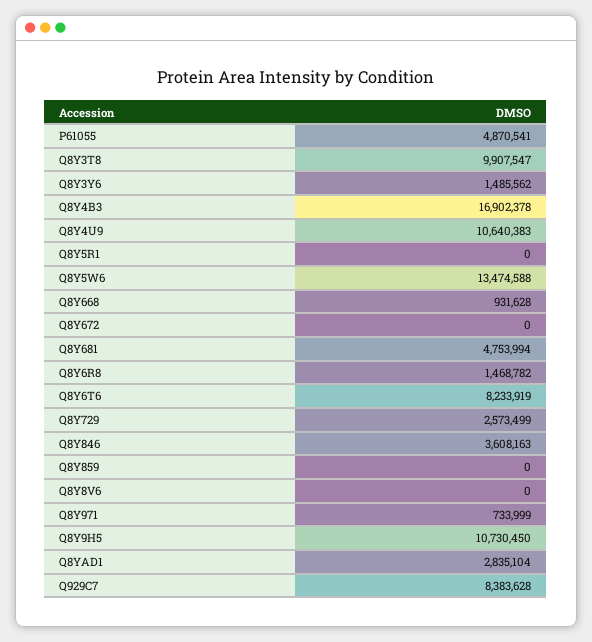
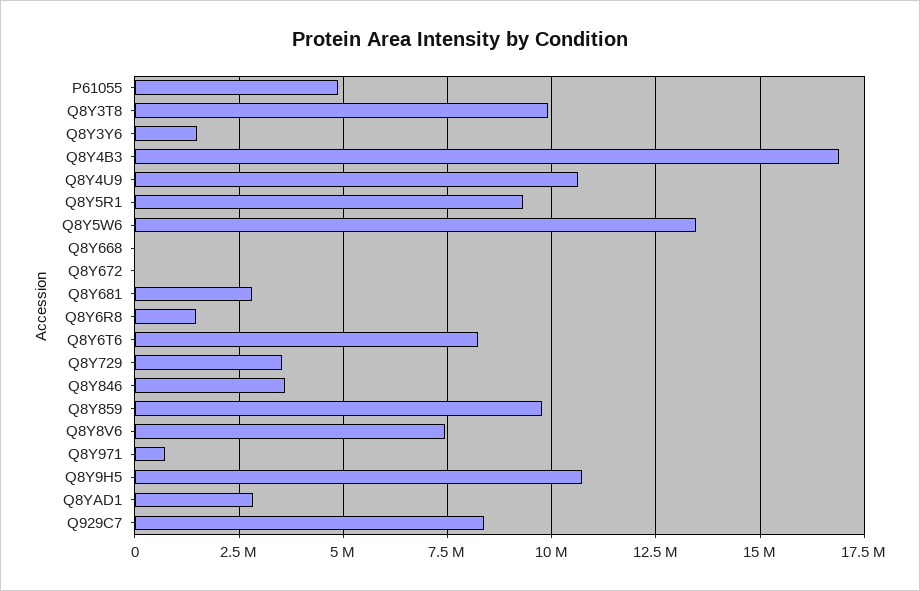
  {
    "P61055": 4870541,
    "Q8Y3T8": 9907547,
    "Q8Y3Y6": 1485562,
    "Q8Y4B3": 16902378,
    "Q8Y4U9": 10640383,
-   "Q8Y5R1": 0,
+   "Q8Y5R1": 9250000,
    "Q8Y5W6": 13474588,
-   "Q8Y668": 931628,
+   "Q8Y668": 0,
    "Q8Y672": 0,
-   "Q8Y681": 4753994,
+   "Q8Y681": 2750000,
    "Q8Y6R8": 1468782,
    "Q8Y6T6": 8233919,
-   "Q8Y729": 2573499,
+   "Q8Y729": 3500000,
    "Q8Y846": 3608163,
-   "Q8Y859": 0,
+   "Q8Y859": 9750000,
-   "Q8Y8V6": 0,
+   "Q8Y8V6": 7500000,
    "Q8Y971": 733999,
    "Q8Y9H5": 10730450,
    "Q8YAD1": 2835104,
    "Q929C7": 8383628
  }

